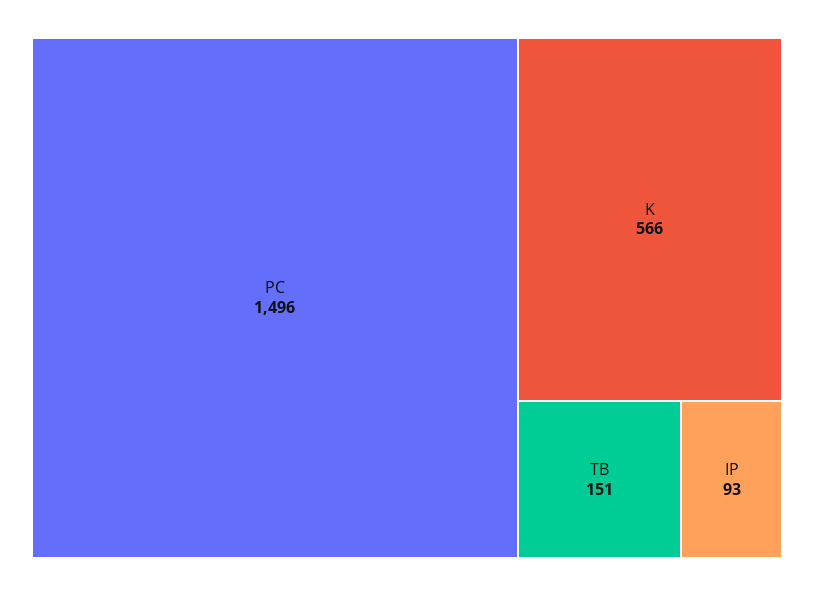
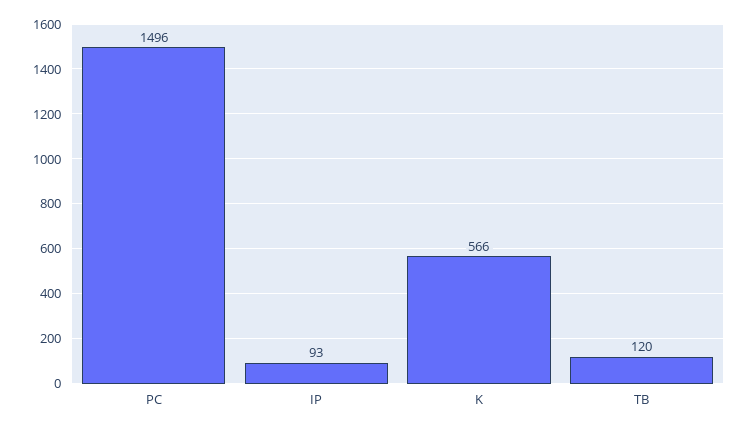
  {
    "PC": 1496,
    "K": 566,
-   "TB": 151,
+   "TB": 120,
    "IP": 93
  }

